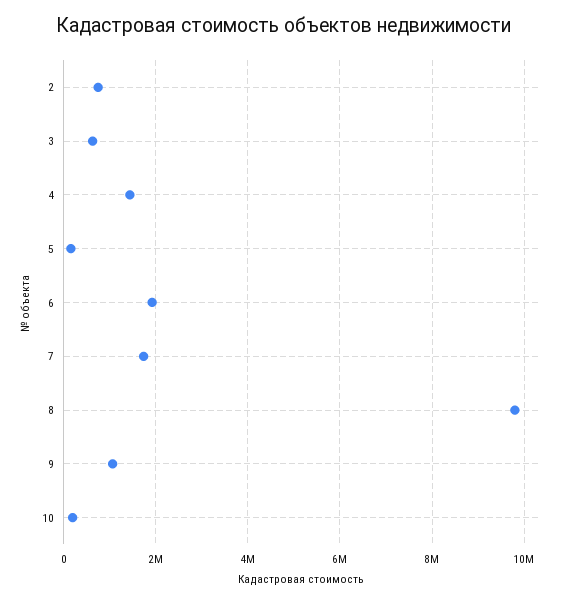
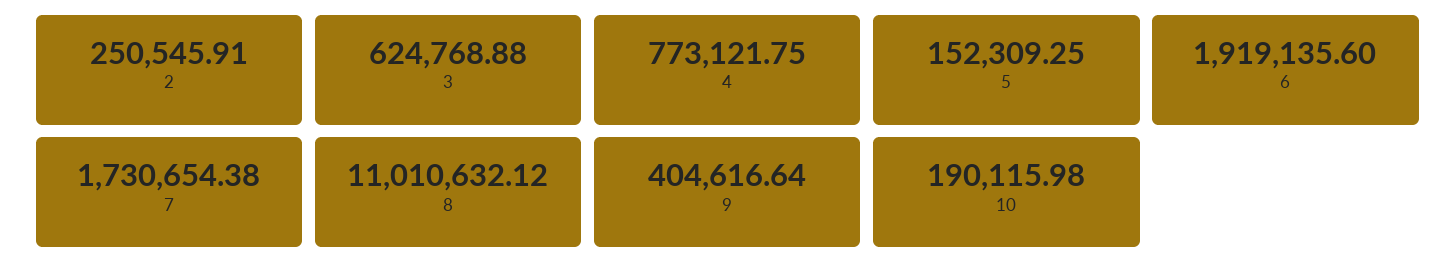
  {
-   "2": 800000,
+   "2": 250545.91,
    "3": 624768.88,
-   "4": 1400000,
+   "4": 773121.75,
    "5": 152309.25,
    "6": 1919135.6,
    "7": 1730654.38,
-   "8": 9800000,
+   "8": 11010632.12,
-   "9": 1000000,
+   "9": 404616.64,
    "10": 190115.98
  }

